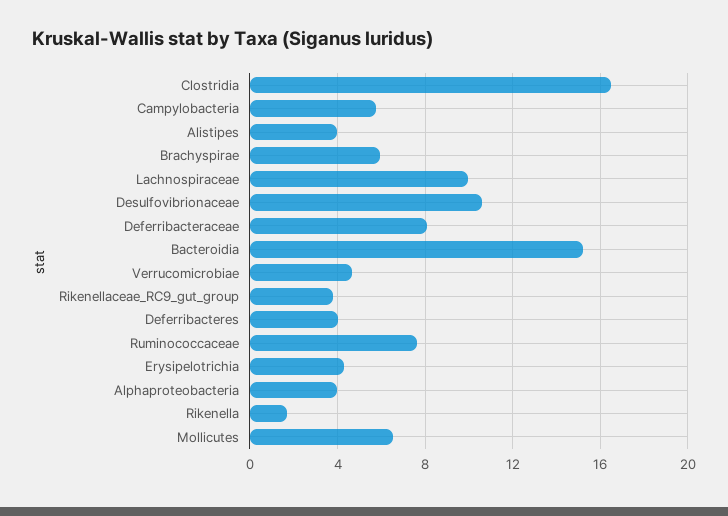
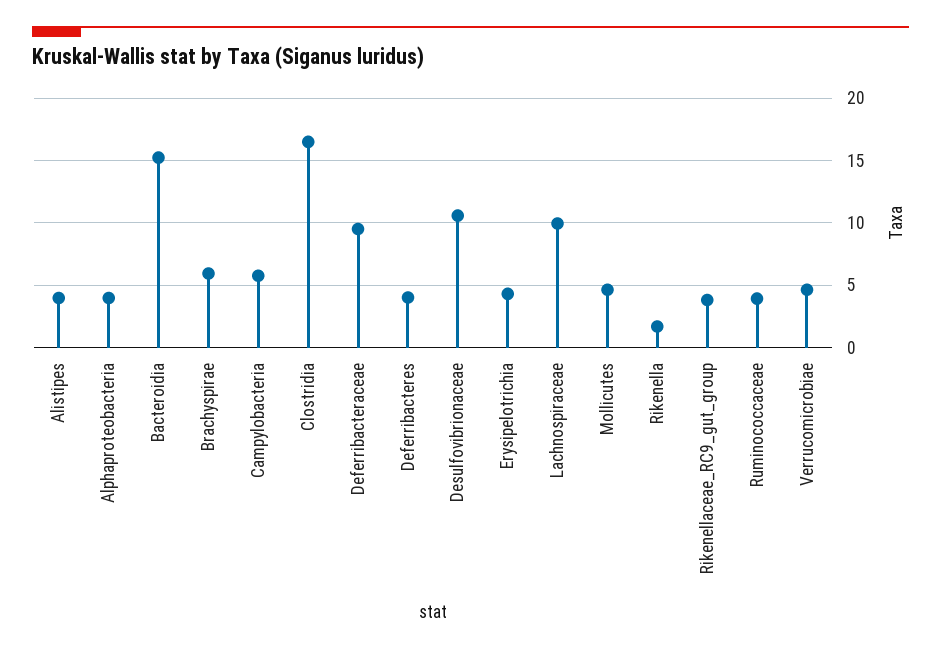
  {
    "Clostridia": 16.5,
    "Campylobacteria": 6,
    "Alistipes": 4,
    "Brachyspirae": 6,
    "Lachnospiraceae": 10,
    "Desulfovibrionaceae": 10.5,
-   "Deferribacteraceae": 8,
+   "Deferribacteraceae": 9.5,
    "Bacteroidia": 15,
    "Verrucomicrobiae": 4.5,
    "Rikenellaceae_RC9_gut_group": 4,
    "Deferribacteres": 4,
-   "Ruminococcaceae": 7.5,
+   "Ruminococcaceae": 4,
    "Erysipelotrichia": 4.5,
    "Alphaproteobacteria": 4,
    "Rikenella": 1.5,
-   "Mollicutes": 6.5
+   "Mollicutes": 4.5
  }

